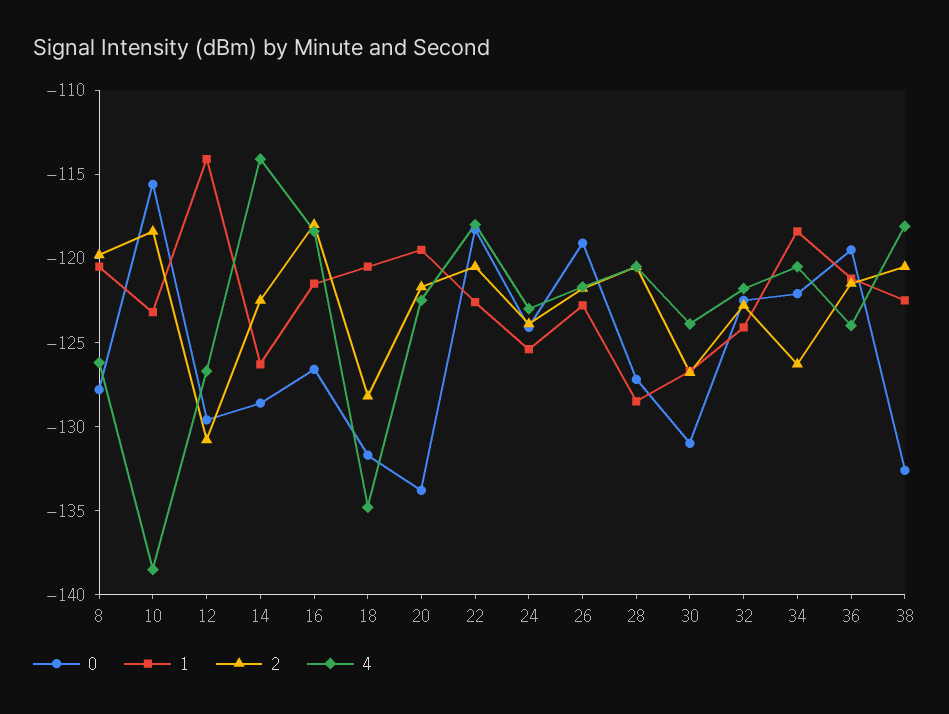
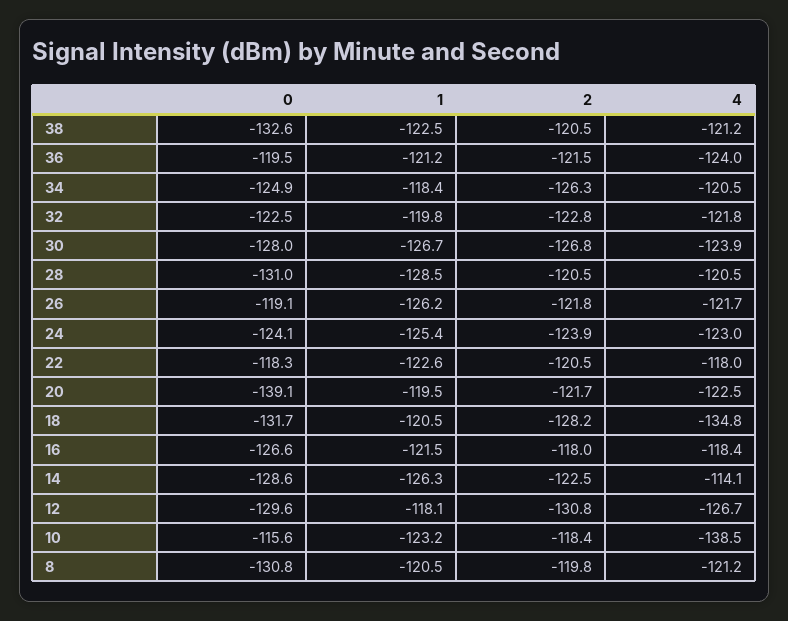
  {
    "0": {
-     "8": -128,
+     "8": -130.8,
      "10": -115.6,
      "12": -129.6,
      "14": -128.6,
      "16": -126.6,
      "18": -131.7,
-     "20": -134,
+     "20": -139.1,
      "22": -118.3,
      "24": -124.1,
      "26": -119.1,
-     "28": -127,
+     "28": -131,
-     "30": -131,
+     "30": -128,
      "32": -122.5,
-     "34": -122,
+     "34": -124.9,
      "36": -119.5,
      "38": -132.6
    },
    "1": {
      "8": -120.5,
      "10": -123.2,
-     "12": -114,
+     "12": -118.1,
      "14": -126.3,
      "16": -121.5,
      "18": -120.5,
      "20": -119.5,
      "22": -122.6,
      "24": -125.4,
-     "26": -123,
+     "26": -126.2,
      "28": -128.5,
      "30": -126.7,
-     "32": -124,
+     "32": -119.8,
      "34": -118.4,
      "36": -121.2,
      "38": -122.5
    },
    "2": {
      "8": -119.8,
      "10": -118.4,
      "12": -130.8,
      "14": -122.5,
      "16": -118,
      "18": -128.2,
      "20": -121.7,
      "22": -120.5,
      "24": -123.9,
      "26": -121.8,
      "28": -120.5,
      "30": -126.8,
      "32": -122.8,
      "34": -126.3,
      "36": -121.5,
      "38": -120.5
    },
    "4": {
-     "8": -126,
+     "8": -121.2,
      "10": -138.5,
      "12": -126.7,
      "14": -114.1,
      "16": -118.4,
      "18": -134.8,
      "20": -122.5,
      "22": -118,
      "24": -123,
      "26": -121.7,
      "28": -120.5,
      "30": -123.9,
      "32": -121.8,
      "34": -120.5,
      "36": -124,
-     "38": -118
+     "38": -121.2
    }
  }

